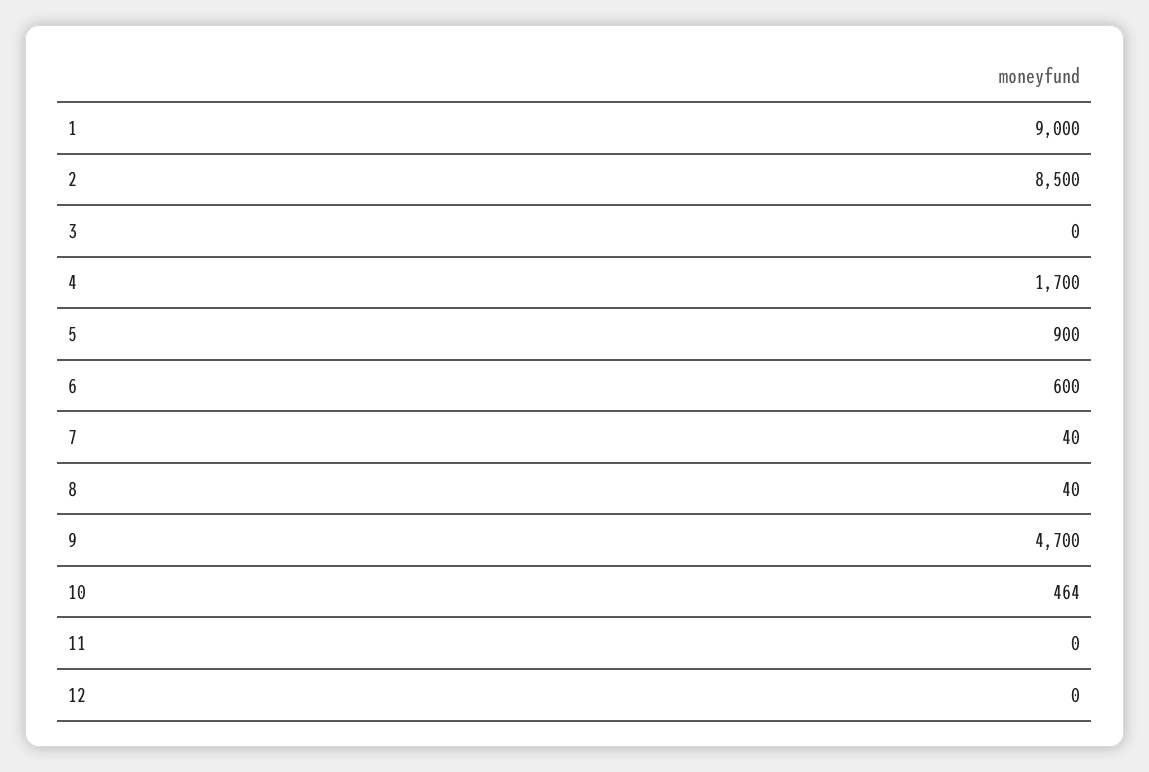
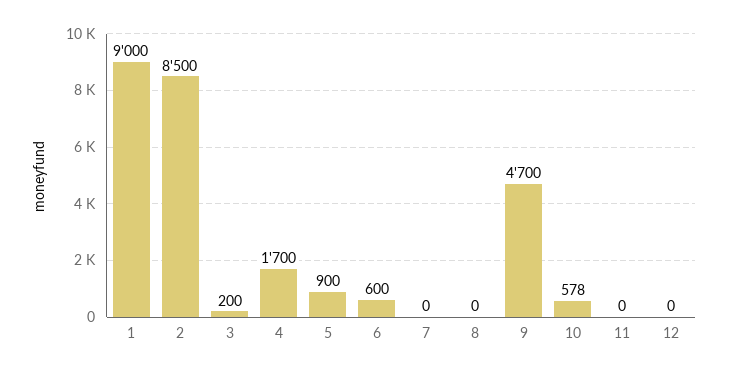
  {
    "1": 9000,
    "2": 8500,
-   "3": 0,
+   "3": 200,
    "4": 1700,
    "5": 900,
    "6": 600,
-   "7": 40,
+   "7": 0,
-   "8": 40,
+   "8": 0,
    "9": 4700,
-   "10": 464,
+   "10": 578,
    "11": 0,
    "12": 0
  }

